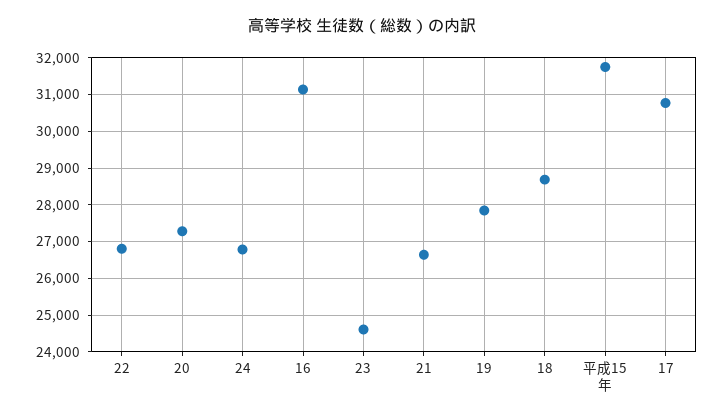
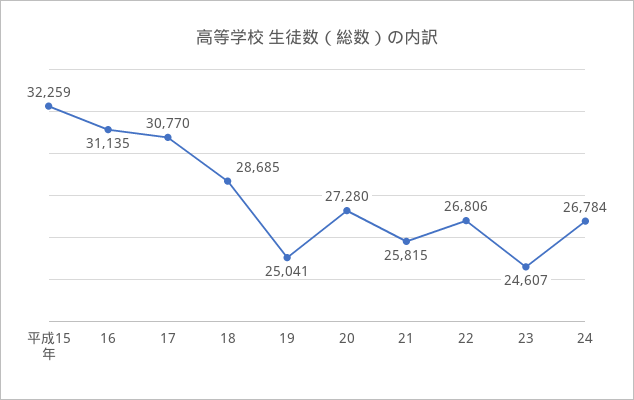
  {
    "22": 26806,
    "20": 27280,
    "24": 26784,
    "16": 31135,
    "23": 24607,
-   "21": 26600,
+   "21": 25815,
-   "19": 27800,
+   "19": 25041,
    "18": 28685,
-   "平成15年": 31800,
+   "平成15年": 32259,
    "17": 30770
  }

